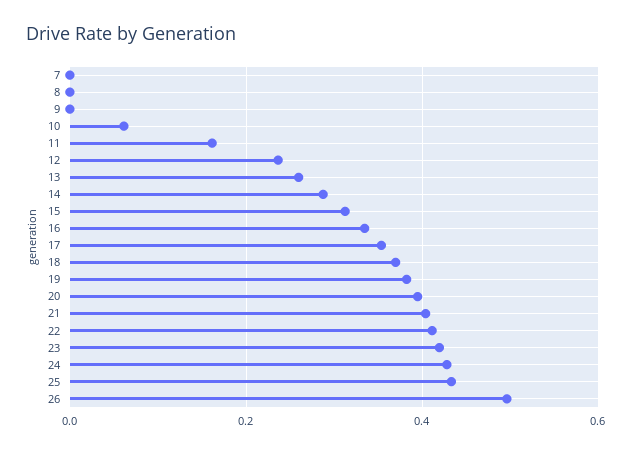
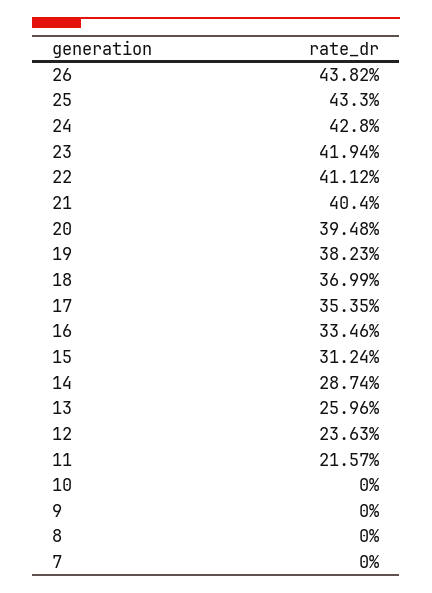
  {
    "7": 0,
    "8": 0,
    "9": 0,
-   "10": 0.06,
+   "10": 0,
-   "11": 0.16,
+   "11": 0.2157,
    "12": 0.2363,
    "13": 0.2596,
    "14": 0.2874,
    "15": 0.3124,
    "16": 0.3346,
    "17": 0.3535,
    "18": 0.3699,
    "19": 0.3823,
    "20": 0.3948,
    "21": 0.404,
    "22": 0.4112,
    "23": 0.4194,
    "24": 0.428,
    "25": 0.433,
-   "26": 0.5
+   "26": 0.4382
  }

